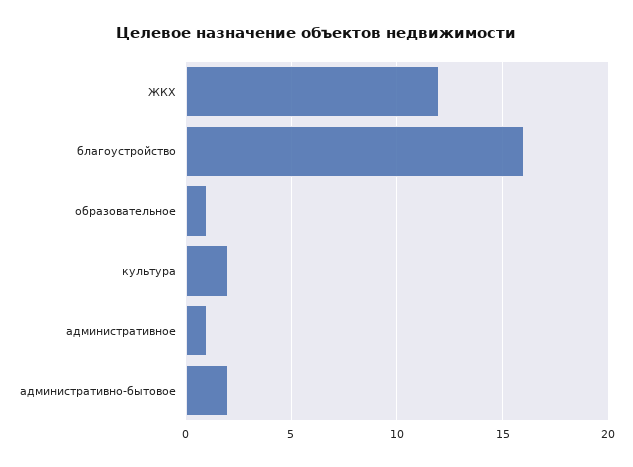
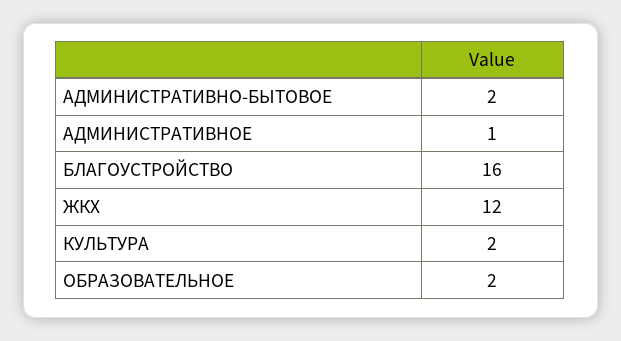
  {
    "ЖКХ": 12,
    "благоустройство": 16,
-   "образовательное": 1,
+   "образовательное": 2,
    "культура": 2,
    "административное": 1,
    "административно-бытовое": 2
  }

